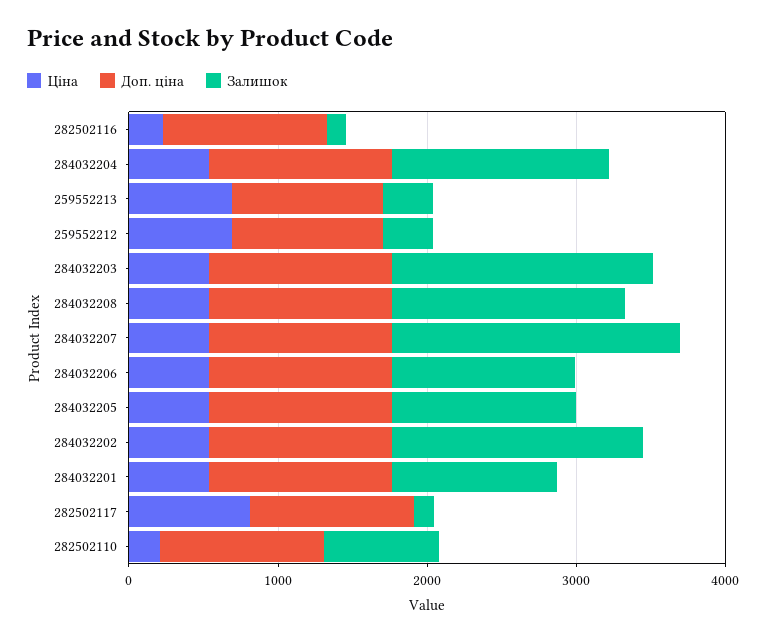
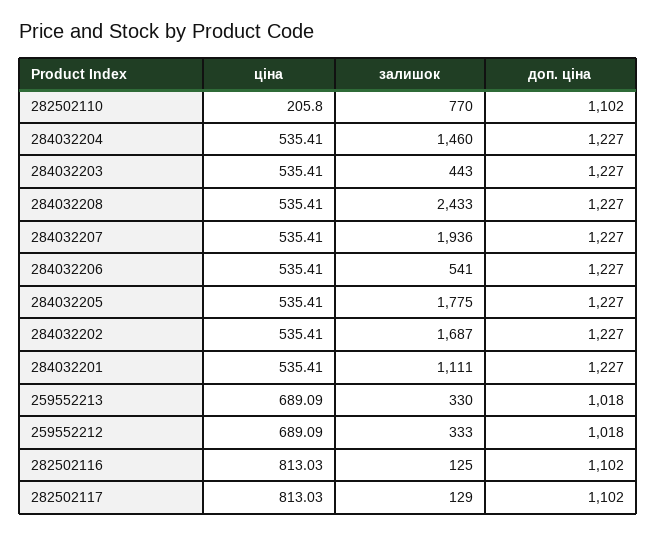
  {
    "Ціна": {
-     "282502116": 200,
+     "282502116": 813.03,
      "284032204": 535.41,
      "259552213": 689.09,
      "259552212": 689.09,
      "284032203": 535.41,
      "284032208": 535.41,
      "284032207": 535.41,
      "284032206": 535.41,
      "284032205": 535.41,
      "284032202": 535.41,
      "284032201": 535.41,
      "282502117": 813.03,
      "282502110": 205.8
    },
    "Доп. ціна": {
      "282502116": 1102,
      "284032204": 1227,
      "259552213": 1018,
      "259552212": 1018,
      "284032203": 1227,
      "284032208": 1227,
      "284032207": 1227,
      "284032206": 1227,
      "284032205": 1227,
      "284032202": 1227,
      "284032201": 1227,
      "282502117": 1102,
      "282502110": 1102
    },
    "Залишок": {
      "282502116": 125,
      "284032204": 1460,
      "259552213": 330,
      "259552212": 333,
-     "284032203": 1800,
+     "284032203": 443,
-     "284032208": 1600,
+     "284032208": 2433,
      "284032207": 1936,
-     "284032206": 1200,
+     "284032206": 541,
-     "284032205": 1200,
+     "284032205": 1775,
      "284032202": 1687,
      "284032201": 1111,
      "282502117": 129,
      "282502110": 770
    }
  }

